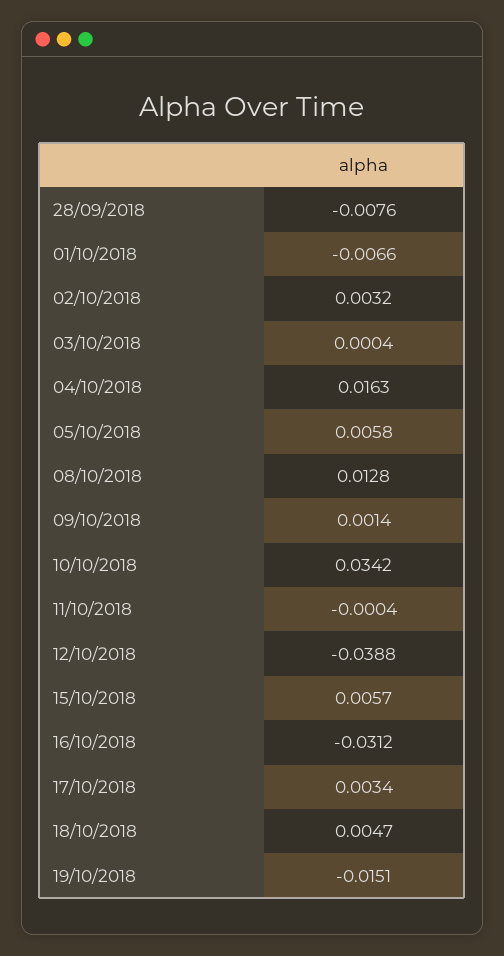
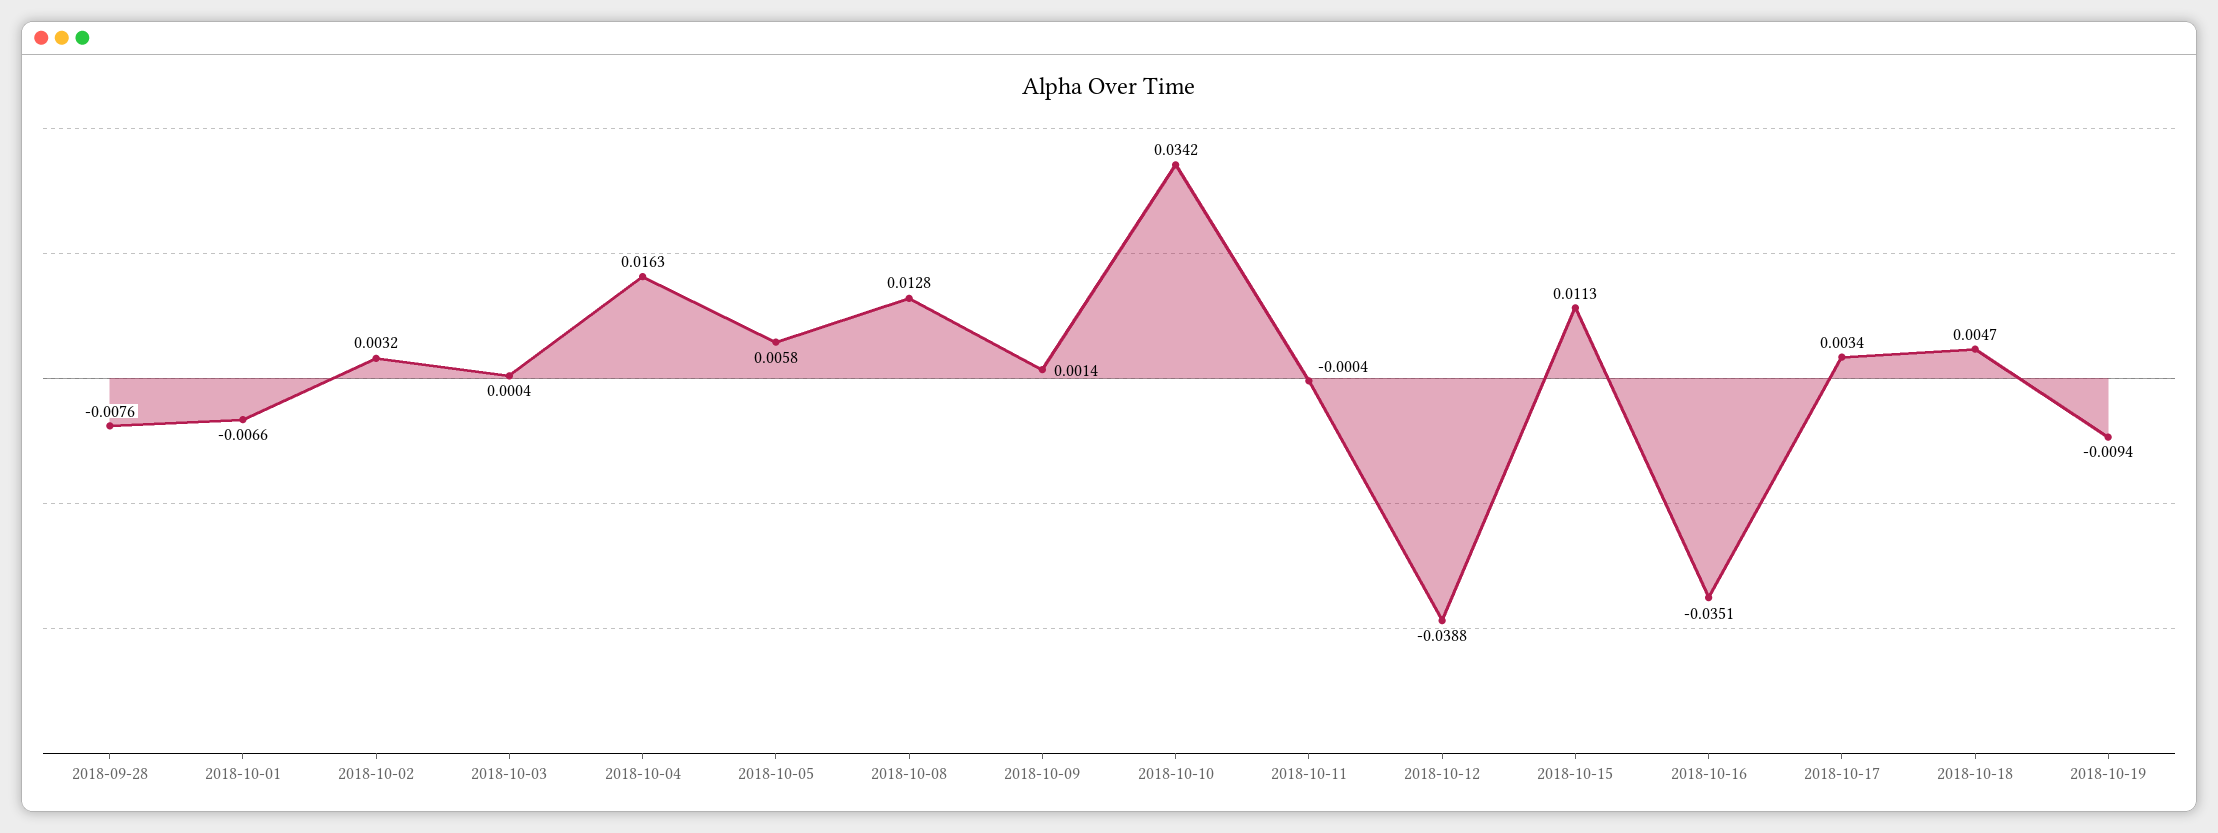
  {
    "28/09/2018": -0.0076,
    "01/10/2018": -0.0066,
    "02/10/2018": 0.0032,
    "03/10/2018": 0.0004,
    "04/10/2018": 0.0163,
    "05/10/2018": 0.0058,
    "08/10/2018": 0.0128,
    "09/10/2018": 0.0014,
    "10/10/2018": 0.0342,
    "11/10/2018": -0.0004,
    "12/10/2018": -0.0388,
-   "15/10/2018": 0.0057,
+   "15/10/2018": 0.0113,
-   "16/10/2018": -0.0312,
+   "16/10/2018": -0.0351,
    "17/10/2018": 0.0034,
    "18/10/2018": 0.0047,
-   "19/10/2018": -0.0151
+   "19/10/2018": -0.0094
  }

